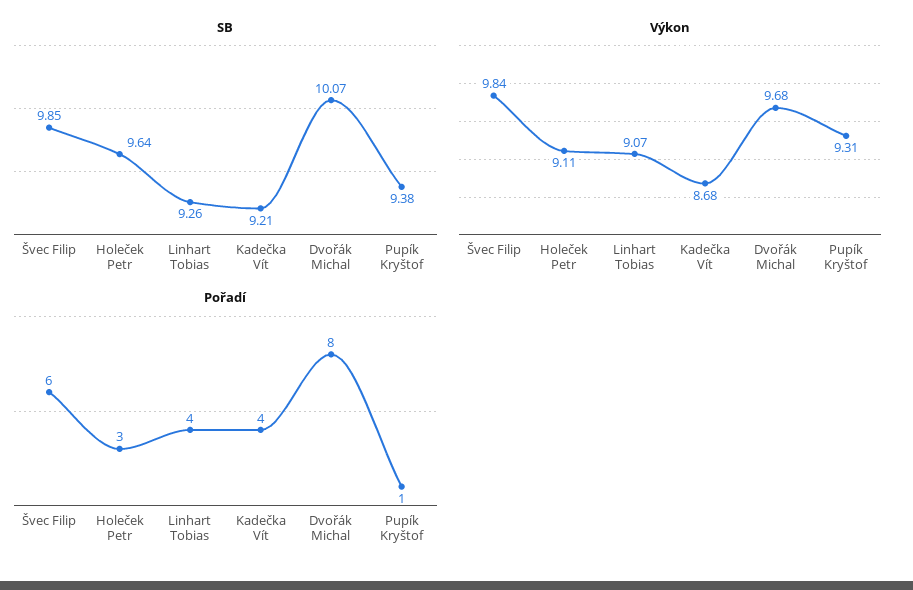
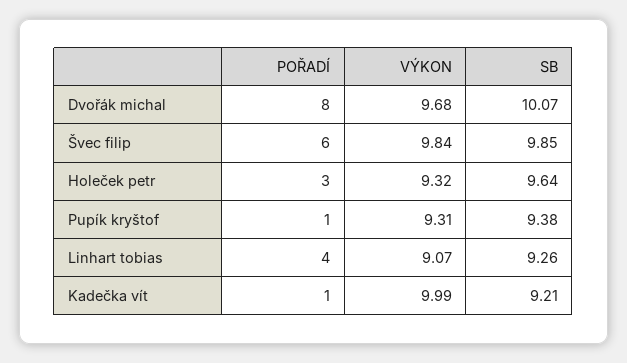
  {
    "SB": {
      "Švec Filip": 9.85,
      "Holeček Petr": 9.64,
      "Linhart Tobias": 9.26,
      "Kadečka Vít": 9.21,
      "Dvořák Michal": 10.07,
      "Pupík Kryštof": 9.38
    },
    "Výkon": {
      "Švec Filip": 9.84,
-     "Holeček Petr": 9.11,
+     "Holeček Petr": 9.32,
      "Linhart Tobias": 9.07,
-     "Kadečka Vít": 8.68,
+     "Kadečka Vít": 9.99,
      "Dvořák Michal": 9.68,
      "Pupík Kryštof": 9.31
    },
    "Pořadí": {
      "Švec Filip": 6,
      "Holeček Petr": 3,
      "Linhart Tobias": 4,
-     "Kadečka Vít": 4,
+     "Kadečka Vít": 1,
      "Dvořák Michal": 8,
      "Pupík Kryštof": 1
    }
  }

